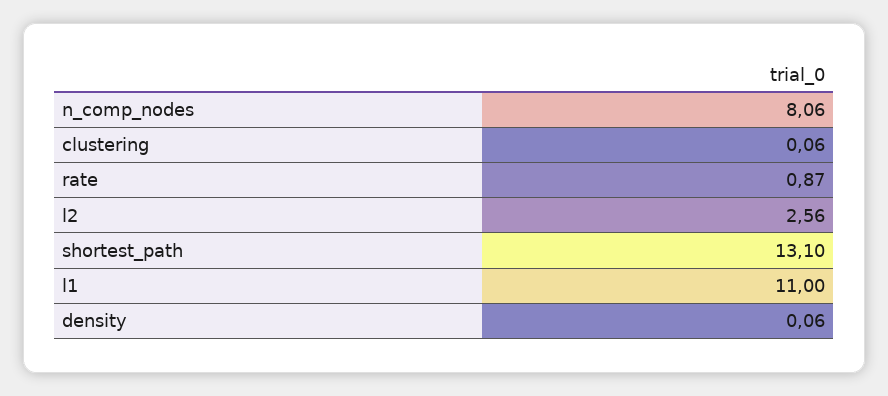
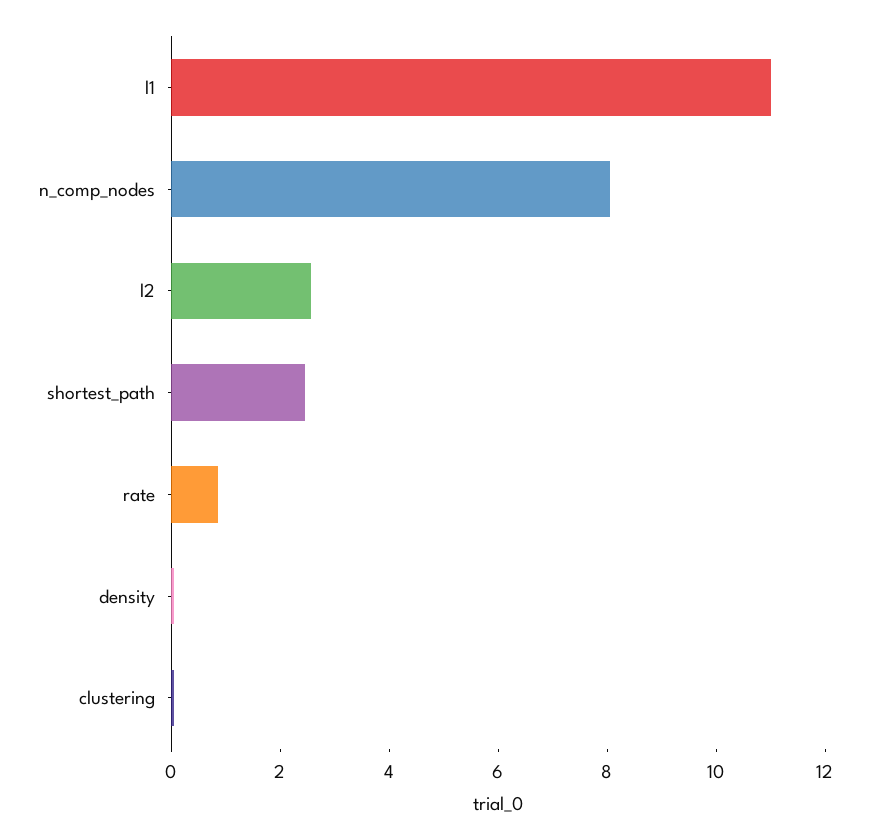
  {
    "n_comp_nodes": 8.06,
    "clustering": 0.06,
    "rate": 0.87,
    "l2": 2.56,
-   "shortest_path": 13.1,
+   "shortest_path": 2.5,
    "l1": 11,
    "density": 0.06
  }

